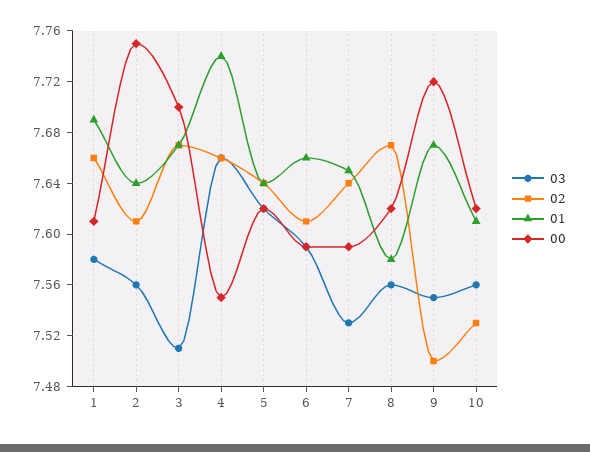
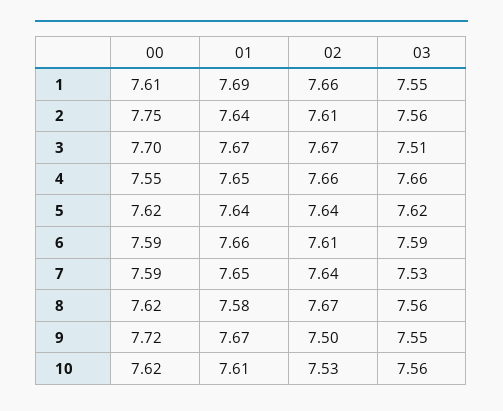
  {
    "03": {
-     "1": 7.58,
+     "1": 7.55,
      "2": 7.56,
      "3": 7.51,
      "4": 7.66,
      "5": 7.62,
      "6": 7.59,
      "7": 7.53,
      "8": 7.56,
      "9": 7.55,
      "10": 7.56
    },
    "02": {
      "1": 7.66,
      "2": 7.61,
      "3": 7.67,
      "4": 7.66,
      "5": 7.64,
      "6": 7.61,
      "7": 7.64,
      "8": 7.67,
      "9": 7.5,
      "10": 7.53
    },
    "01": {
      "1": 7.69,
      "2": 7.64,
      "3": 7.67,
-     "4": 7.74,
+     "4": 7.65,
      "5": 7.64,
      "6": 7.66,
      "7": 7.65,
      "8": 7.58,
      "9": 7.67,
      "10": 7.61
    },
    "00": {
      "1": 7.61,
      "2": 7.75,
      "3": 7.7,
      "4": 7.55,
      "5": 7.62,
      "6": 7.59,
      "7": 7.59,
      "8": 7.62,
      "9": 7.72,
      "10": 7.62
    }
  }

